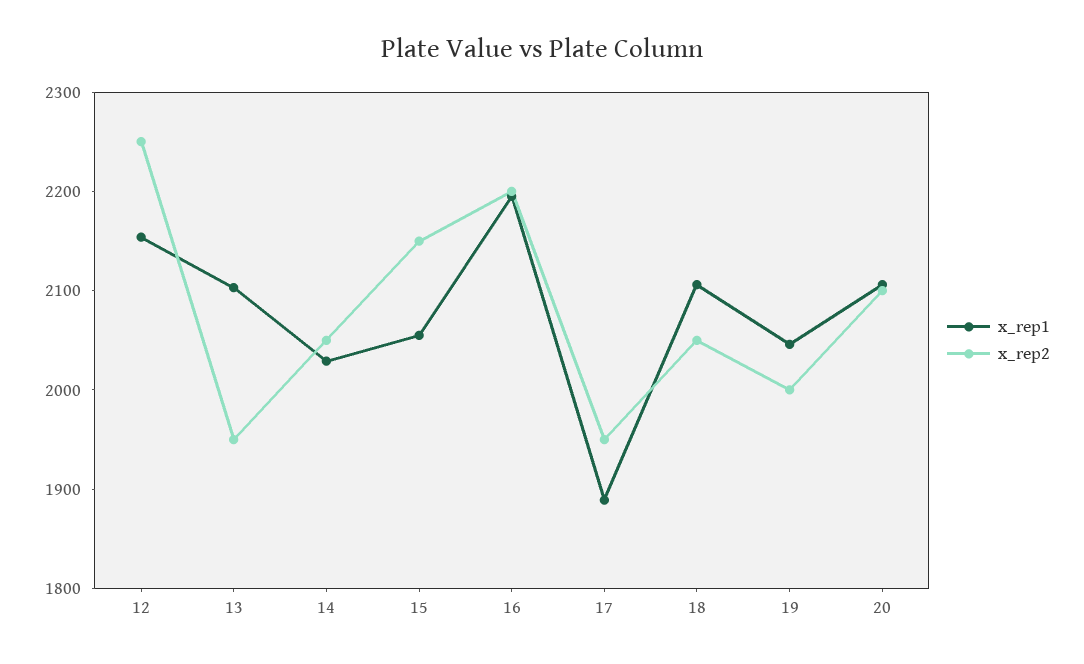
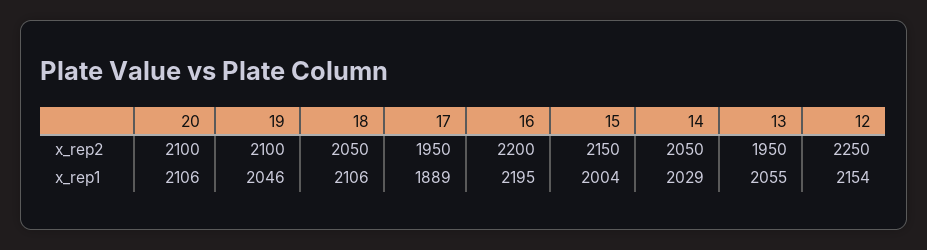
  {
    "x_rep1": {
      "12": 2154,
-     "13": 2100,
+     "13": 2055,
      "14": 2029,
-     "15": 2060,
+     "15": 2004,
      "16": 2195,
      "17": 1889,
      "18": 2106,
      "19": 2046,
      "20": 2106
    },
    "x_rep2": {
      "12": 2250,
      "13": 1950,
      "14": 2050,
      "15": 2150,
      "16": 2200,
      "17": 1950,
      "18": 2050,
-     "19": 2000,
+     "19": 2100,
      "20": 2100
    }
  }

